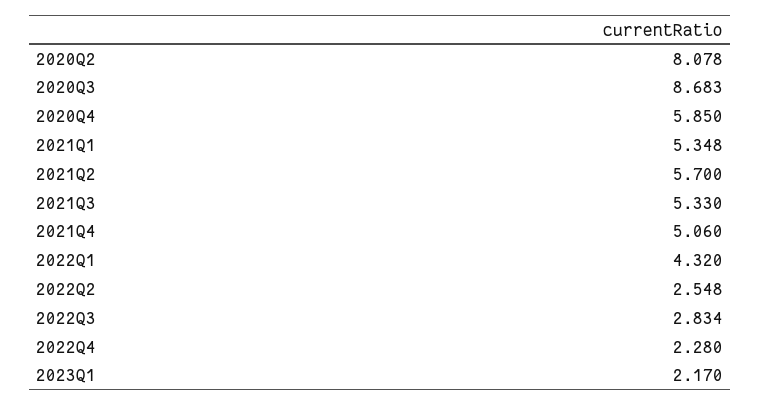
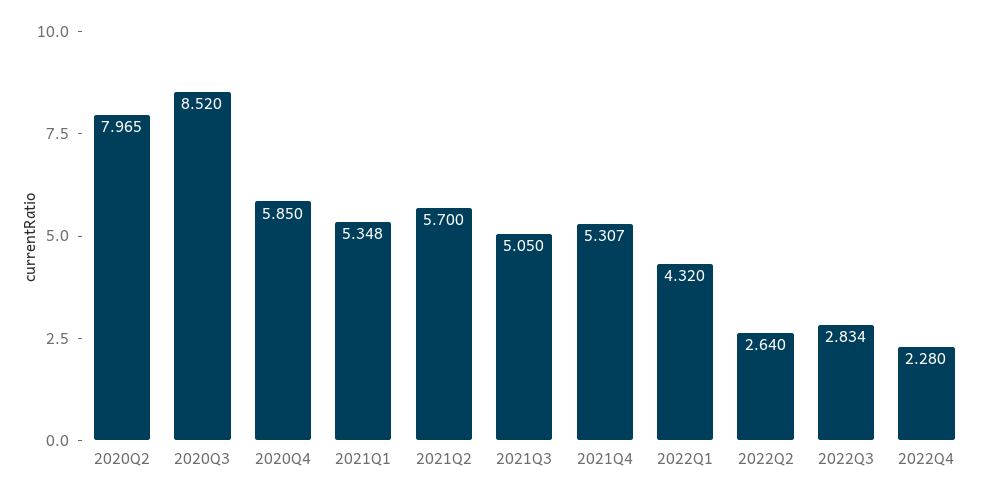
  {
-   "2020Q2": 8.078,
+   "2020Q2": 7.965,
-   "2020Q3": 8.683,
+   "2020Q3": 8.52,
    "2020Q4": 5.85,
    "2021Q1": 5.348,
    "2021Q2": 5.7,
-   "2021Q3": 5.33,
+   "2021Q3": 5.05,
-   "2021Q4": 5.06,
+   "2021Q4": 5.307,
    "2022Q1": 4.32,
-   "2022Q2": 2.548,
+   "2022Q2": 2.64,
    "2022Q3": 2.834,
-   "2022Q4": 2.28,
+   "2022Q4": 2.28
-   "2023Q1": 2.17
  }

